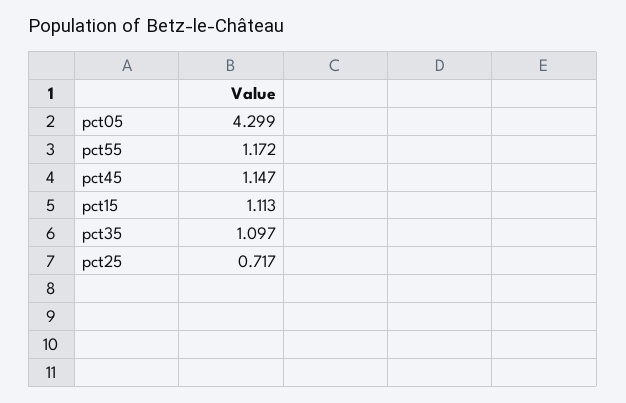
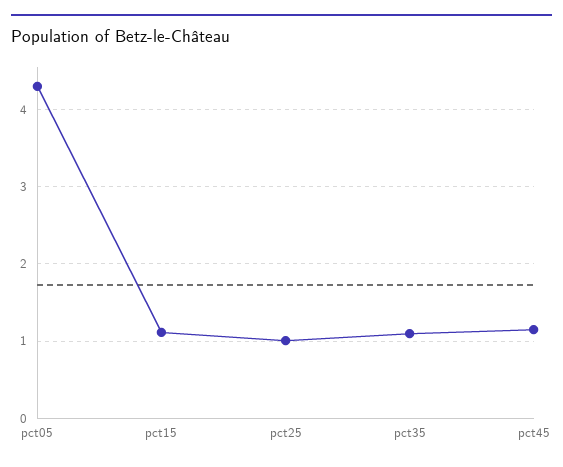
  {
    "pct05": 4.299,
-   "pct55": 1.172,
    "pct45": 1.147,
    "pct15": 1.113,
    "pct35": 1.097,
-   "pct25": 0.717
+   "pct25": 1
  }

